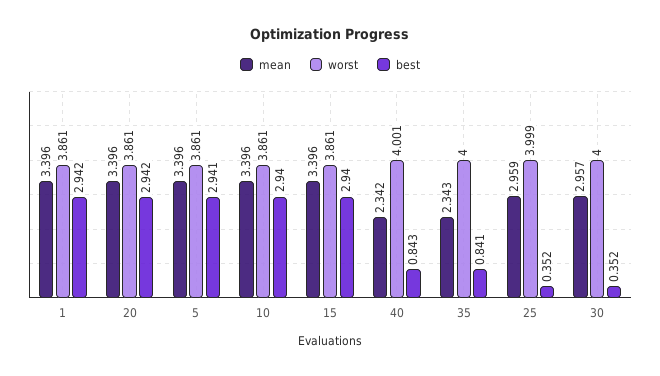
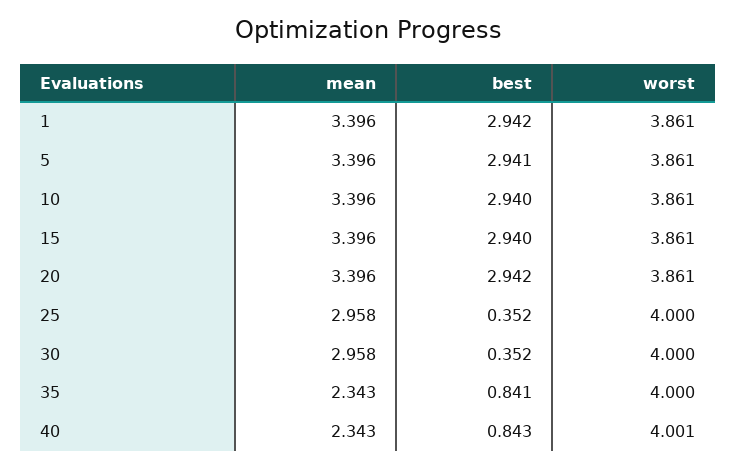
  {
    "mean": {
      "1": 3.396,
      "20": 3.396,
      "5": 3.396,
      "10": 3.396,
      "15": 3.396,
-     "40": 2.342,
+     "40": 2.343,
      "35": 2.343,
-     "25": 2.959,
+     "25": 2.958,
-     "30": 2.957
+     "30": 2.958
    },
    "worst": {
      "1": 3.861,
      "20": 3.861,
      "5": 3.861,
      "10": 3.861,
      "15": 3.861,
      "40": 4.001,
      "35": 4,
-     "25": 3.999,
+     "25": 4,
      "30": 4
    },
    "best": {
      "1": 2.942,
      "20": 2.942,
      "5": 2.941,
      "10": 2.94,
      "15": 2.94,
      "40": 0.843,
      "35": 0.841,
      "25": 0.352,
      "30": 0.352
    }
  }

